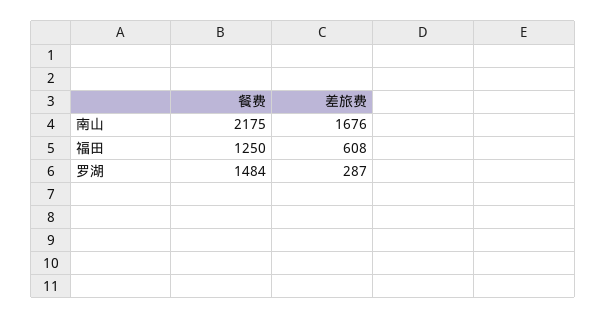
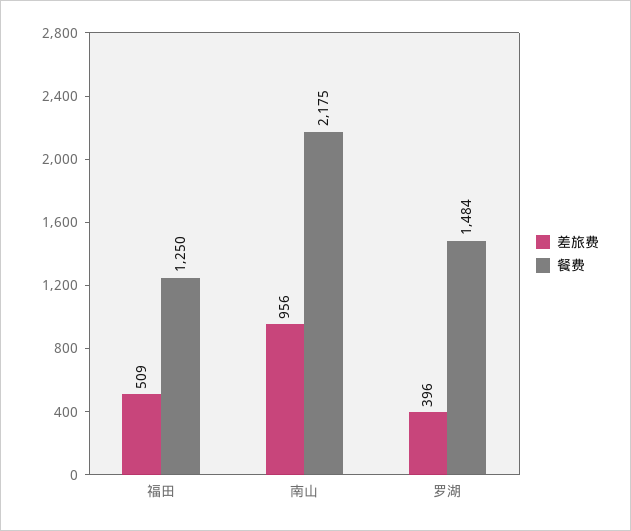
  {
    "餐费": {
      "南山": 2175,
      "福田": 1250,
      "罗湖": 1484
    },
    "差旅费": {
-     "南山": 1676,
+     "南山": 956,
-     "福田": 608,
+     "福田": 509,
-     "罗湖": 287
+     "罗湖": 396
    }
  }

